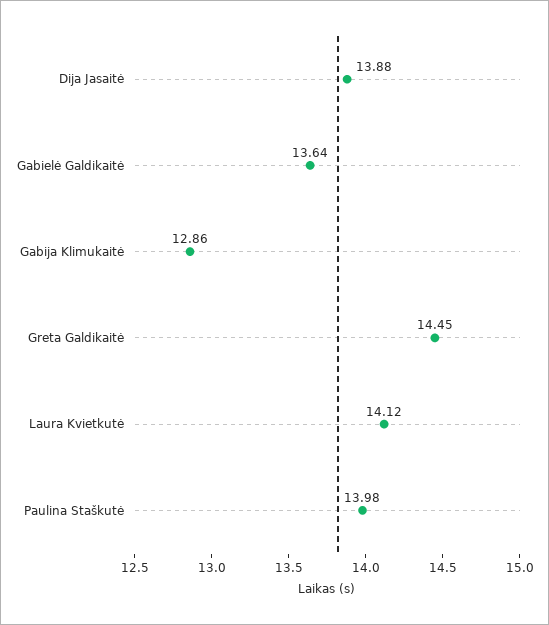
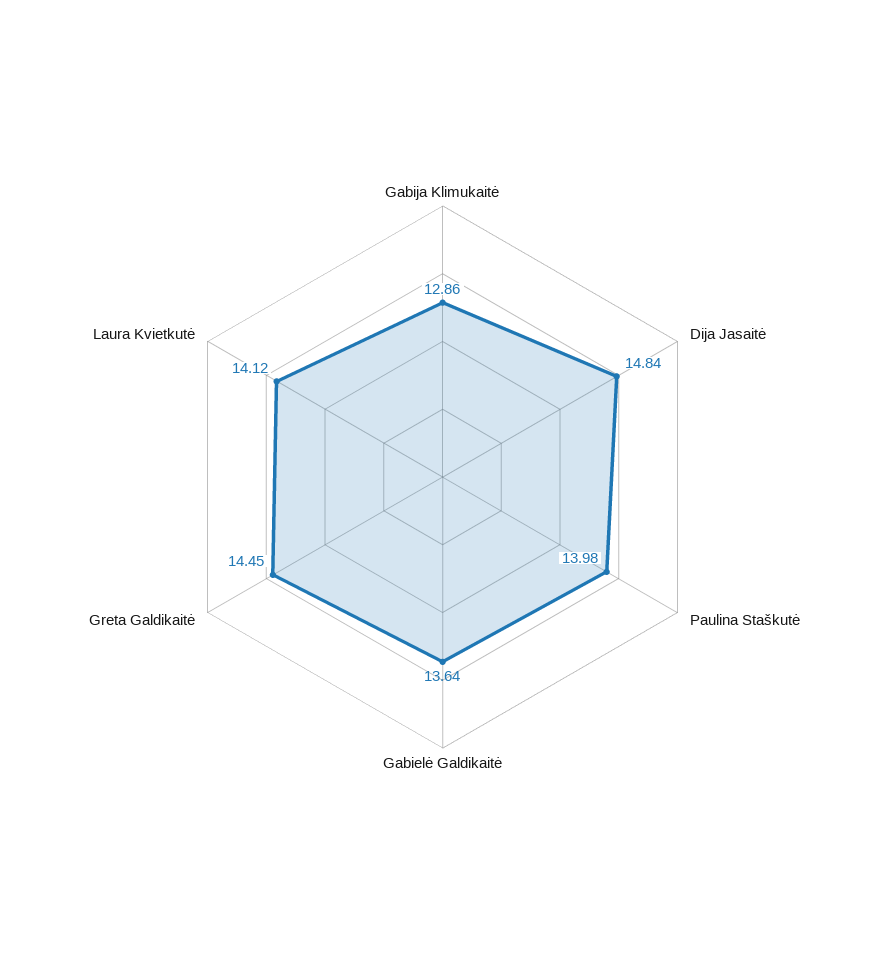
  {
-   "Dija Jasaitė": 13.88,
+   "Dija Jasaitė": 14.84,
    "Gabielė Galdikaitė": 13.64,
    "Gabija Klimukaitė": 12.86,
    "Greta Galdikaitė": 14.45,
    "Laura Kvietkutė": 14.12,
    "Paulina Staškutė": 13.98
  }

